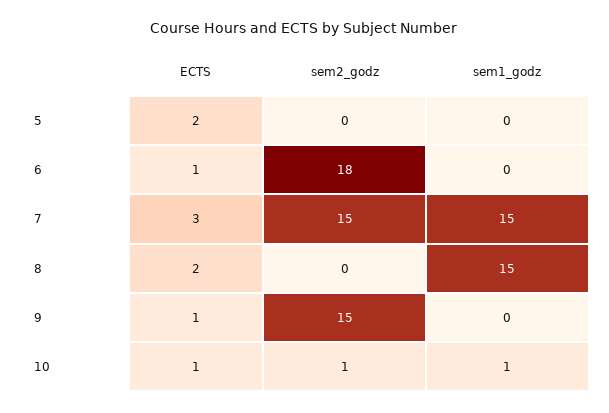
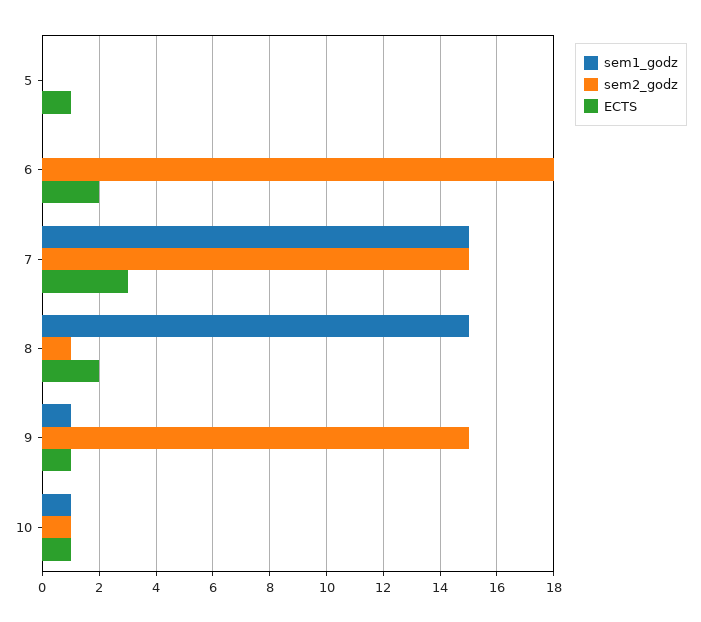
  {
    "ECTS": {
-     "5": 2,
+     "5": 1,
-     "6": 1,
+     "6": 2,
      "7": 3,
      "8": 2,
      "9": 1,
      "10": 1
    },
    "sem2_godz": {
      "5": 0,
      "6": 18,
      "7": 15,
-     "8": 0,
+     "8": 1,
      "9": 15,
      "10": 1
    },
    "sem1_godz": {
      "5": 0,
      "6": 0,
      "7": 15,
      "8": 15,
-     "9": 0,
+     "9": 1,
      "10": 1
    }
  }

